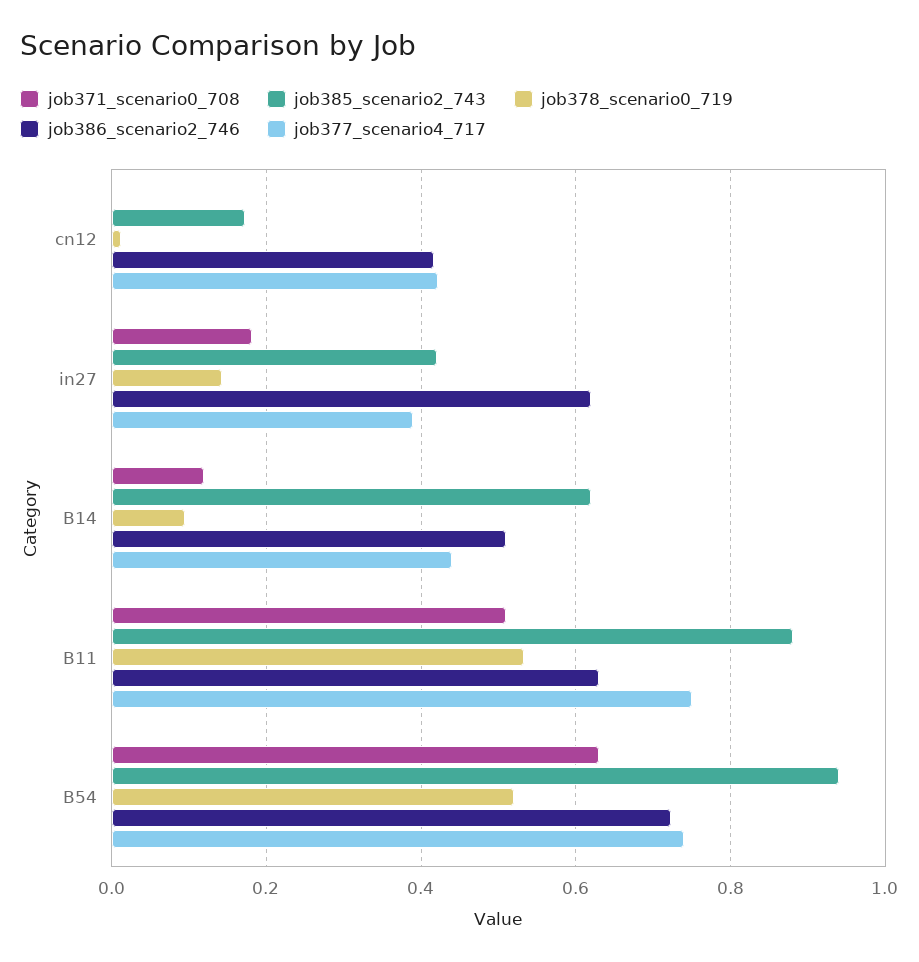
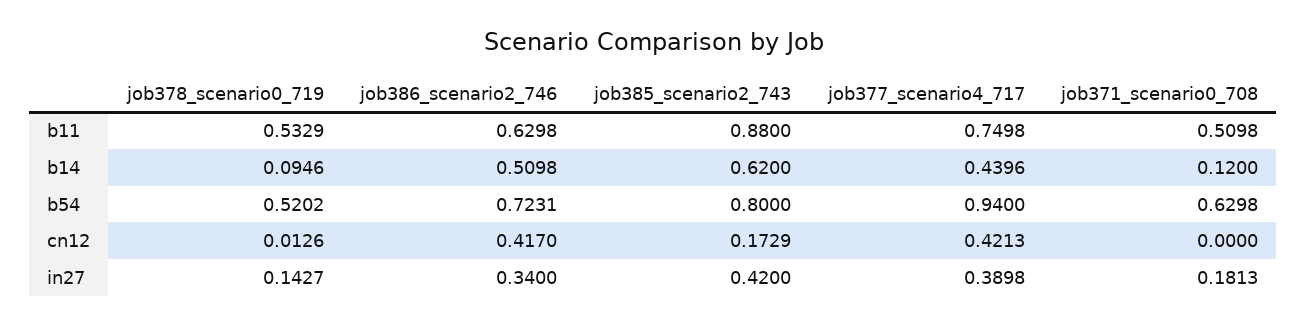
  {
    "job371_scenario0_708": {
      "cn12": 0,
      "in27": 0.1813,
      "B14": 0.12,
      "B11": 0.5098,
      "B54": 0.6298
    },
    "job385_scenario2_743": {
      "cn12": 0.1729,
      "in27": 0.42,
      "B14": 0.62,
      "B11": 0.88,
-     "B54": 0.94
+     "B54": 0.8
    },
    "job378_scenario0_719": {
      "cn12": 0.0126,
      "in27": 0.1427,
      "B14": 0.0946,
      "B11": 0.5329,
      "B54": 0.5202
    },
    "job386_scenario2_746": {
      "cn12": 0.417,
-     "in27": 0.62,
+     "in27": 0.34,
      "B14": 0.5098,
      "B11": 0.6298,
      "B54": 0.7231
    },
    "job377_scenario4_717": {
      "cn12": 0.4213,
      "in27": 0.3898,
      "B14": 0.4396,
      "B11": 0.7498,
-     "B54": 0.74
+     "B54": 0.94
    }
  }

